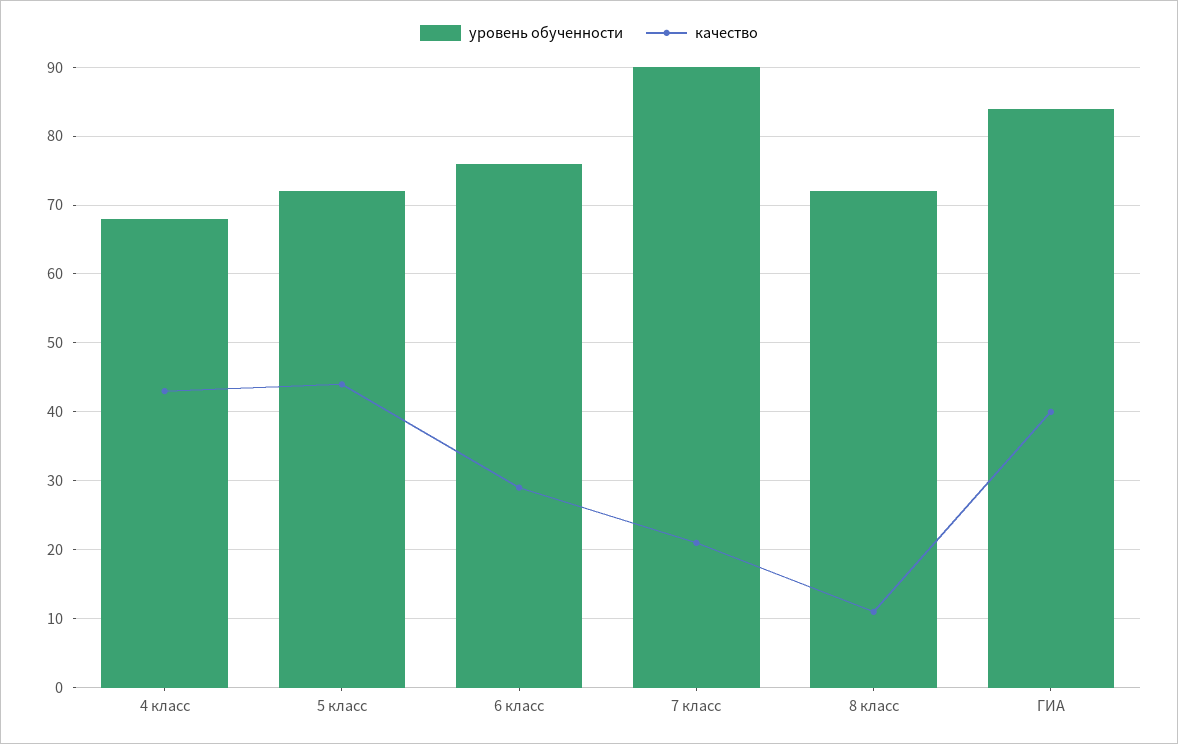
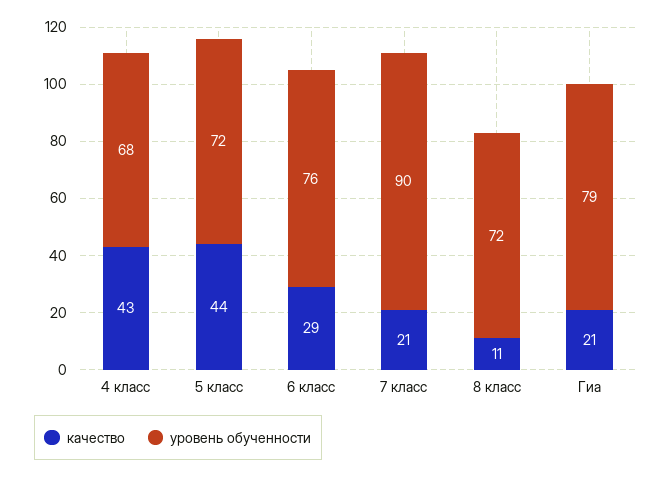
  {
    "уровень обученности": {
      "4 класс": 68,
      "5 класс": 72,
      "6 класс": 76,
      "7 класс": 90,
      "8 класс": 72,
-     "ГИА": 84
+     "ГИА": 79
    },
    "качество": {
      "4 класс": 43,
      "5 класс": 44,
      "6 класс": 29,
      "7 класс": 21,
      "8 класс": 11,
-     "ГИА": 40
+     "ГИА": 21
    }
  }

